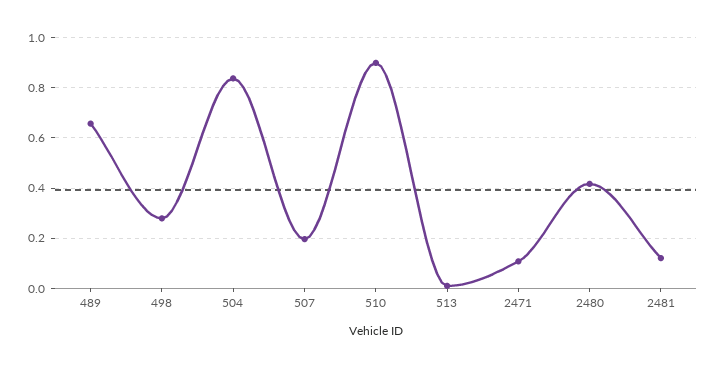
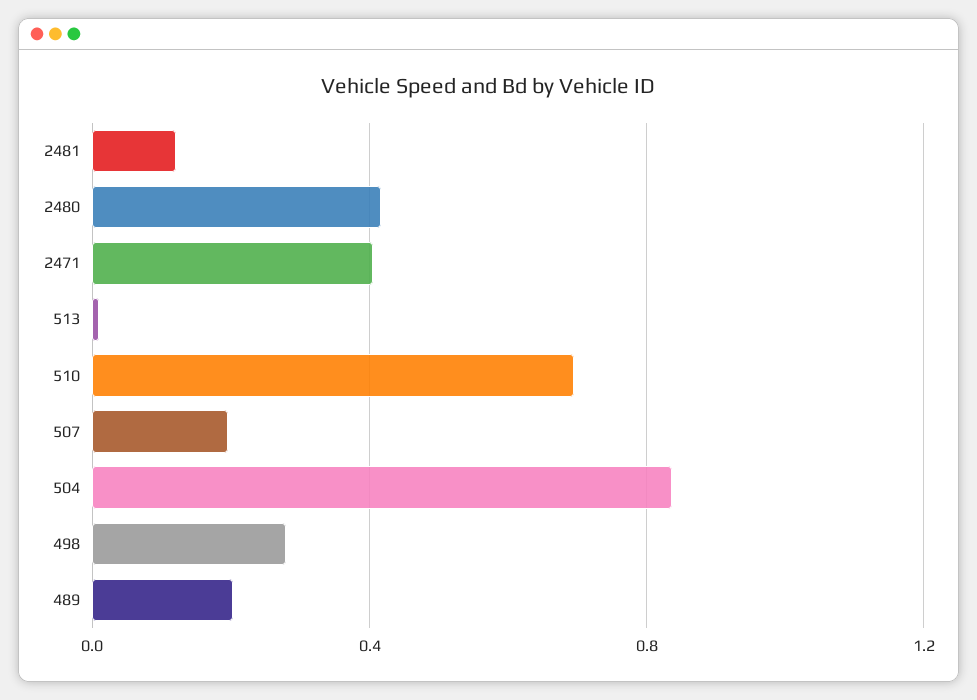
  {
-   "489": 0.65,
+   "489": 0.2,
    "498": 0.275,
    "504": 0.825,
    "507": 0.2,
-   "510": 0.9,
+   "510": 0.7,
    "513": 0,
-   "2471": 0.1,
+   "2471": 0.4,
    "2480": 0.425,
    "2481": 0.125
  }

